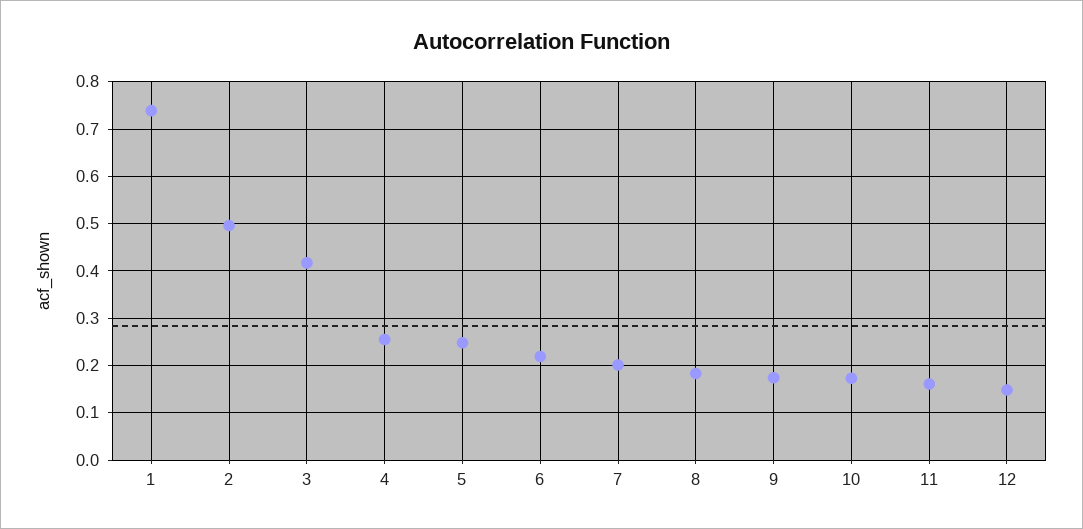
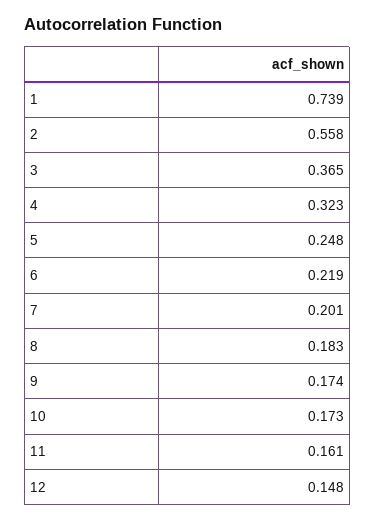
  {
    "1": 0.739,
-   "2": 0.5,
+   "2": 0.558,
-   "3": 0.42,
+   "3": 0.365,
-   "4": 0.26,
+   "4": 0.323,
    "5": 0.248,
    "6": 0.219,
    "7": 0.201,
    "8": 0.183,
    "9": 0.174,
    "10": 0.173,
    "11": 0.161,
    "12": 0.148
  }

